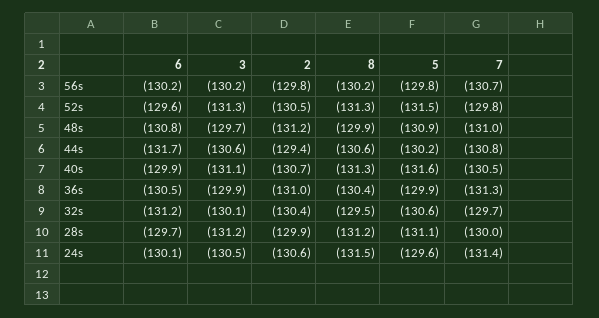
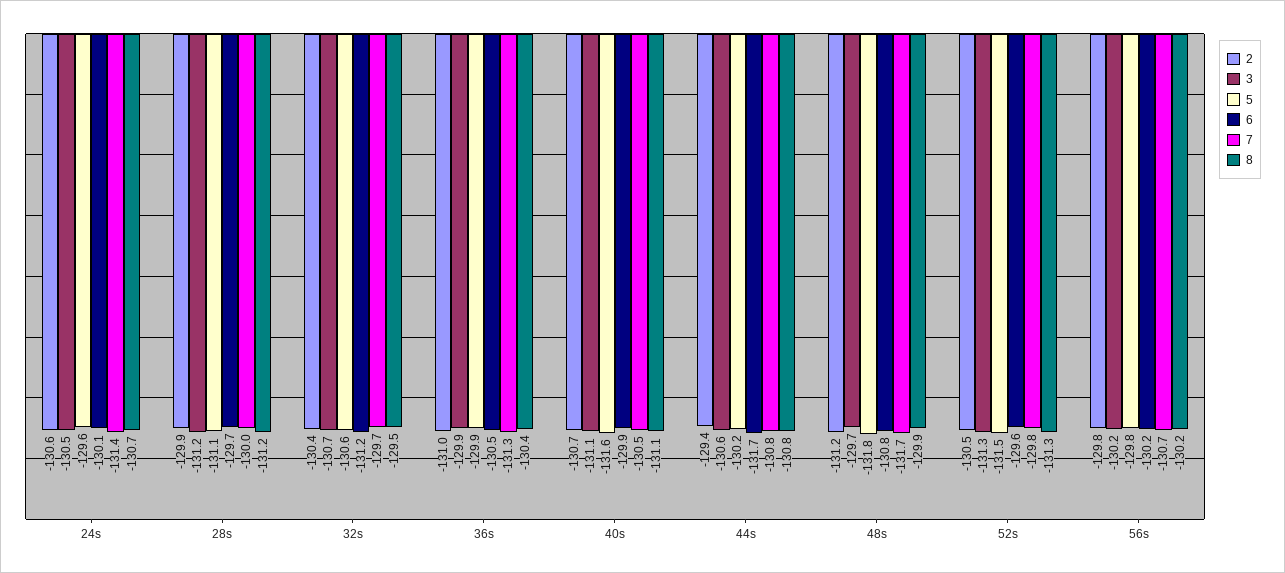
  {
    "6": {
      "56s": -130.2,
      "52s": -129.6,
      "48s": -130.8,
      "44s": -131.7,
      "40s": -129.9,
      "36s": -130.5,
      "32s": -131.2,
      "28s": -129.7,
      "24s": -130.1
    },
    "3": {
      "56s": -130.2,
      "52s": -131.3,
      "48s": -129.7,
      "44s": -130.6,
      "40s": -131.1,
      "36s": -129.9,
-     "32s": -130.1,
+     "32s": -130.7,
      "28s": -131.2,
      "24s": -130.5
    },
    "2": {
      "56s": -129.8,
      "52s": -130.5,
      "48s": -131.2,
      "44s": -129.4,
      "40s": -130.7,
      "36s": -131,
      "32s": -130.4,
      "28s": -129.9,
      "24s": -130.6
    },
    "8": {
      "56s": -130.2,
      "52s": -131.3,
      "48s": -129.9,
-     "44s": -130.6,
+     "44s": -130.8,
-     "40s": -131.3,
+     "40s": -131.1,
      "36s": -130.4,
      "32s": -129.5,
      "28s": -131.2,
-     "24s": -131.5
+     "24s": -130.7
    },
    "5": {
      "56s": -129.8,
      "52s": -131.5,
-     "48s": -130.9,
+     "48s": -131.8,
      "44s": -130.2,
      "40s": -131.6,
      "36s": -129.9,
      "32s": -130.6,
      "28s": -131.1,
      "24s": -129.6
    },
    "7": {
      "56s": -130.7,
      "52s": -129.8,
-     "48s": -131,
+     "48s": -131.7,
      "44s": -130.8,
      "40s": -130.5,
      "36s": -131.3,
      "32s": -129.7,
      "28s": -130,
      "24s": -131.4
    }
  }

